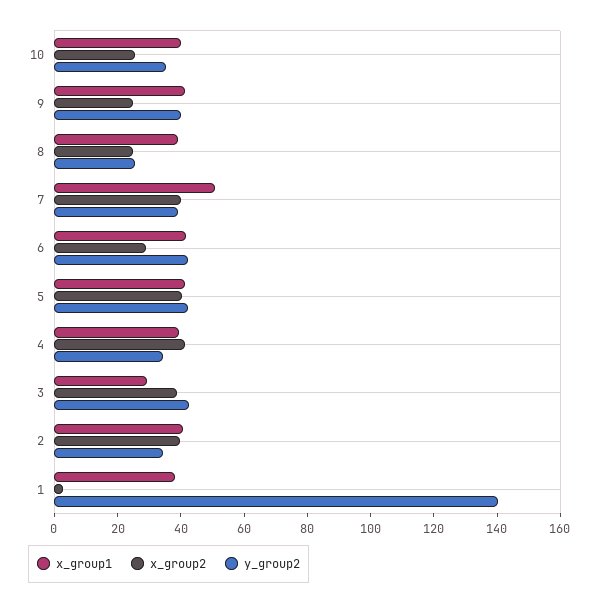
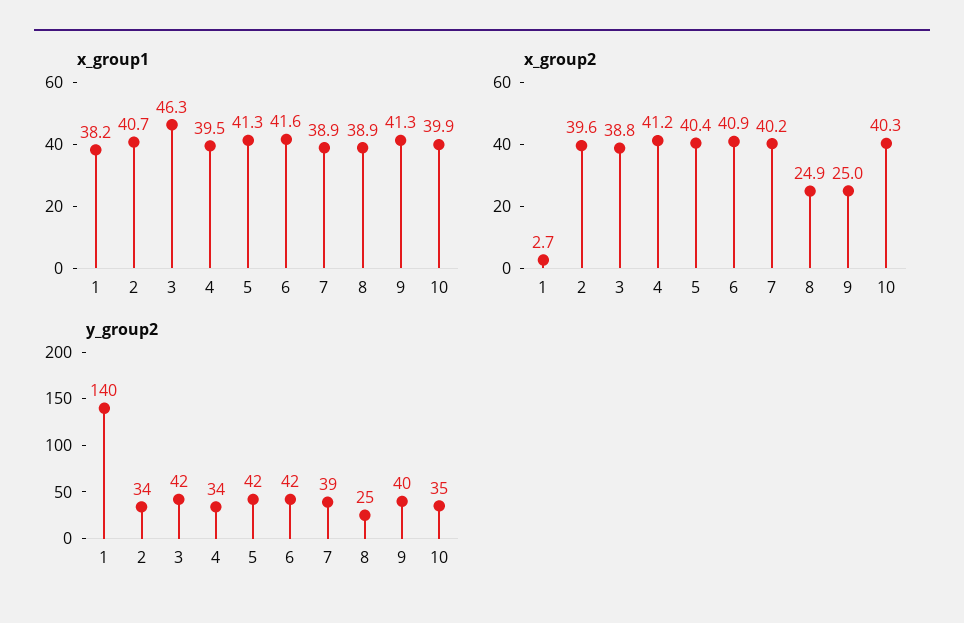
  {
    "x_group1": {
      "10": 39.9,
      "9": 41.3,
      "8": 38.9,
-     "7": 50,
+     "7": 38.9,
      "6": 41.6,
      "5": 41.3,
      "4": 39.5,
-     "3": 30,
+     "3": 46.3,
      "2": 40.7,
      "1": 38.2
    },
    "x_group2": {
-     "10": 25,
+     "10": 40.3,
      "9": 25,
      "8": 24.9,
      "7": 40.2,
-     "6": 30,
+     "6": 40.9,
      "5": 40.4,
      "4": 41.2,
      "3": 38.8,
      "2": 39.6,
      "1": 2.7
    },
    "y_group2": {
      "10": 35,
      "9": 40,
      "8": 25,
      "7": 39,
      "6": 42,
      "5": 42,
      "4": 34,
      "3": 42,
      "2": 34,
      "1": 140
    }
  }

